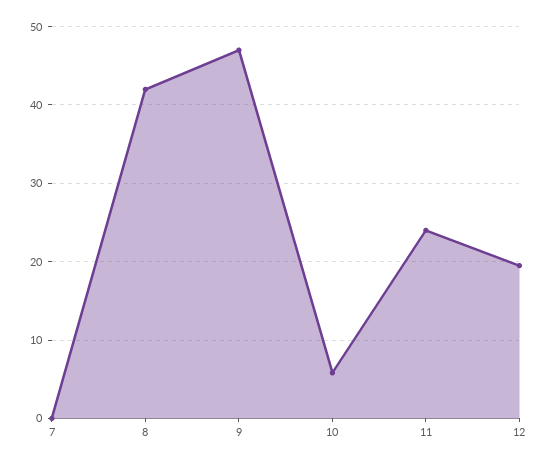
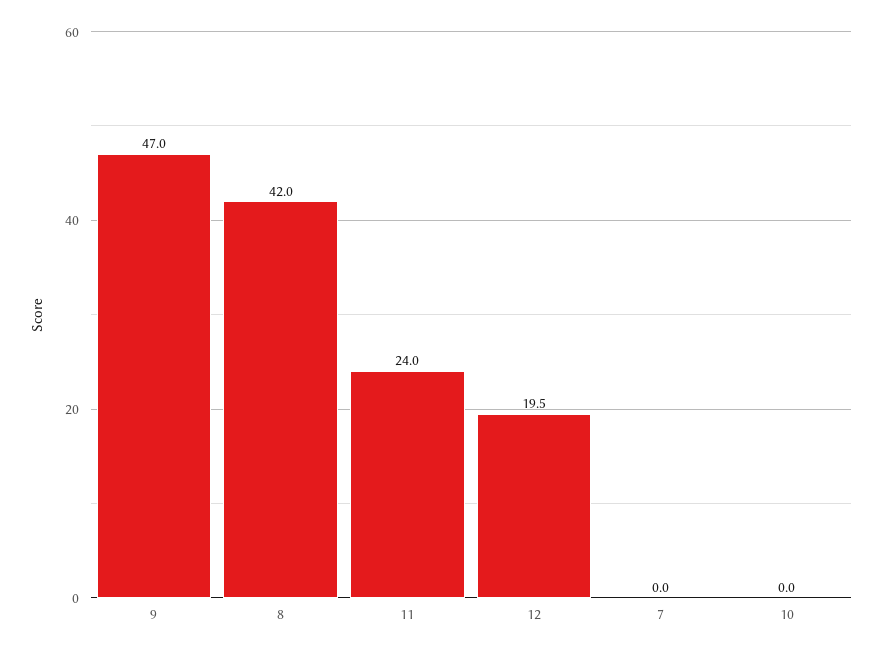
  {
    "7": 0,
    "8": 42,
    "9": 47,
-   "10": 6,
+   "10": 0,
    "11": 24,
    "12": 19.5
  }

